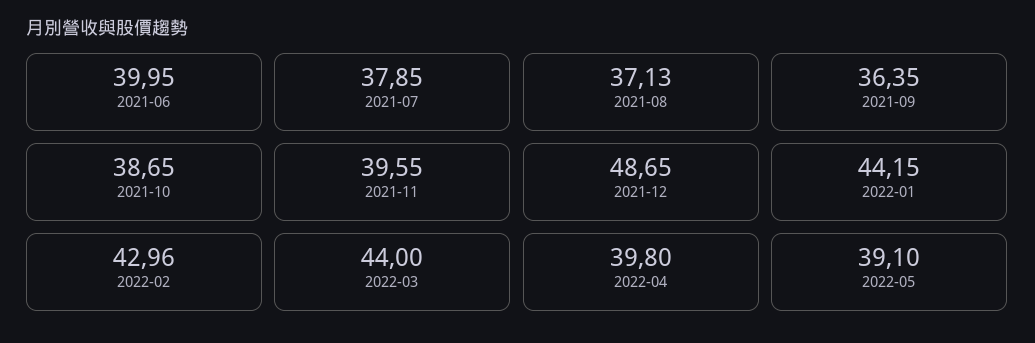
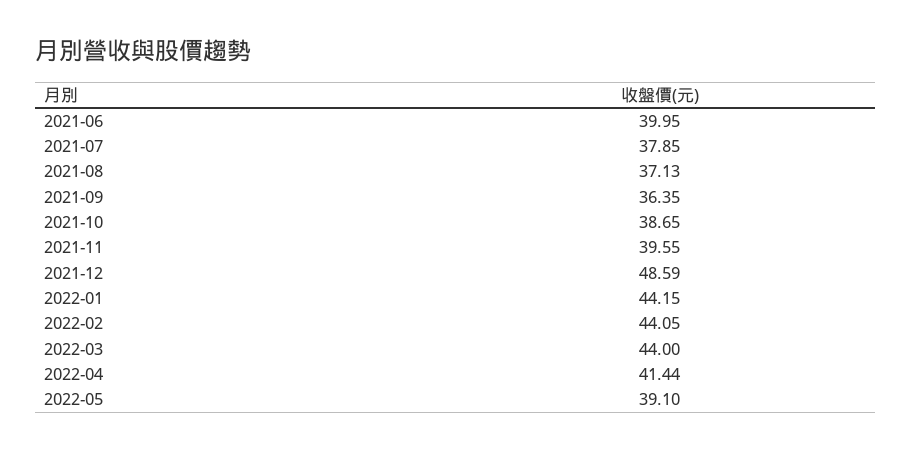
  {
    "2021-06": 39.95,
    "2021-07": 37.85,
    "2021-08": 37.13,
    "2021-09": 36.35,
    "2021-10": 38.65,
    "2021-11": 39.55,
-   "2021-12": 48.65,
+   "2021-12": 48.59,
    "2022-01": 44.15,
-   "2022-02": 42.96,
+   "2022-02": 44.05,
    "2022-03": 44,
-   "2022-04": 39.8,
+   "2022-04": 41.44,
    "2022-05": 39.1
  }

